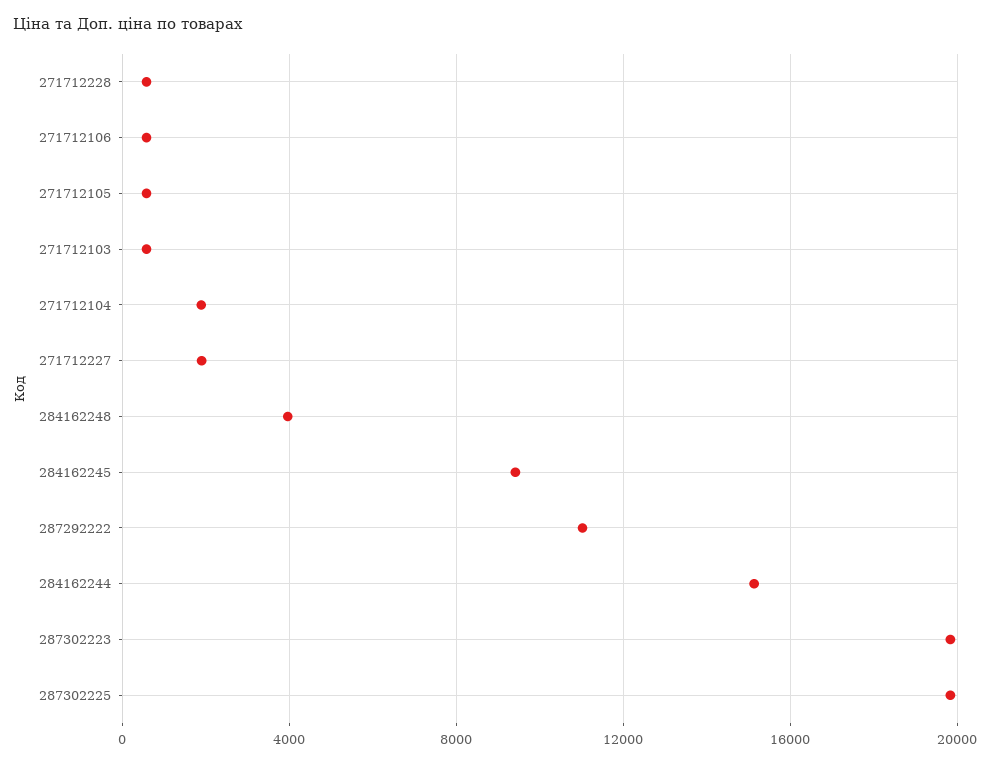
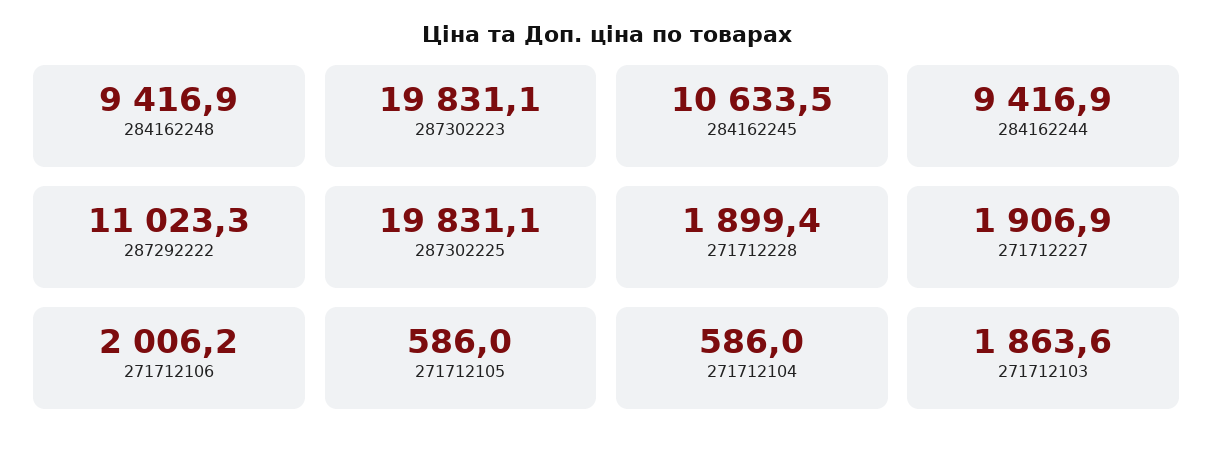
  {
-   "271712228": 500,
+   "271712228": 1899.4,
-   "271712106": 500,
+   "271712106": 2006.2,
    "271712105": 586,
-   "271712103": 500,
+   "271712103": 1863.6,
-   "271712104": 2000,
+   "271712104": 586,
    "271712227": 1906.9,
-   "284162248": 4000,
+   "284162248": 9416.9,
-   "284162245": 9500,
+   "284162245": 10633.5,
    "287292222": 11023.3,
-   "284162244": 15000,
+   "284162244": 9416.9,
    "287302223": 19831.1,
    "287302225": 19831.1
  }

